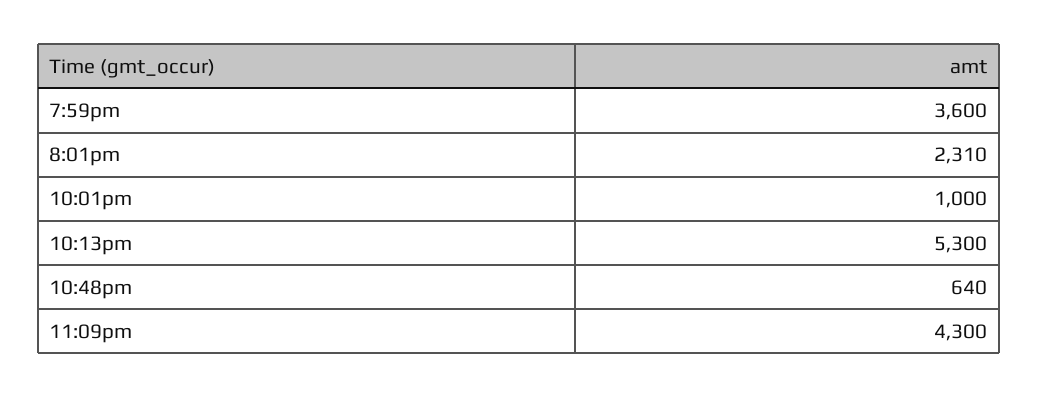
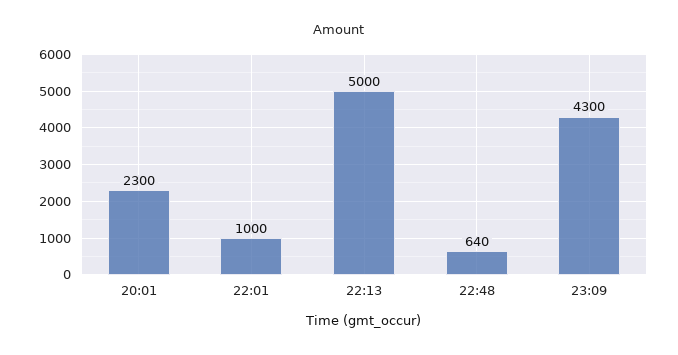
  {
-   "7:59pm": 3600,
-   "8:01pm": 2310,
+   "8:01pm": 2300,
    "10:01pm": 1000,
-   "10:13pm": 5300,
+   "10:13pm": 5000,
    "10:48pm": 640,
    "11:09pm": 4300
  }

